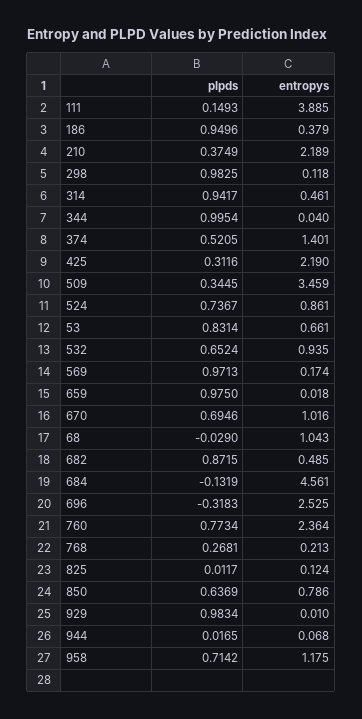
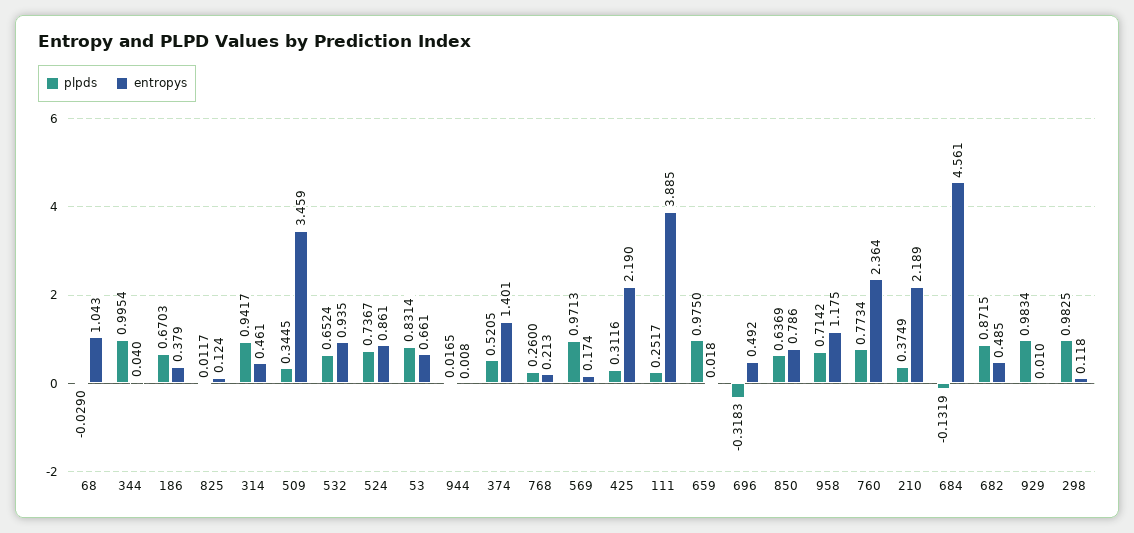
  {
    "plpds": {
-     "111": 0.1493,
+     "111": 0.2517,
-     "186": 0.9496,
+     "186": 0.6703,
      "210": 0.3749,
      "298": 0.9825,
      "314": 0.9417,
      "344": 0.9954,
      "374": 0.5205,
      "425": 0.3116,
      "509": 0.3445,
      "524": 0.7367,
      "53": 0.8314,
      "532": 0.6524,
      "569": 0.9713,
      "659": 0.975,
-     "670": 0.6946,
      "68": -0.029,
      "682": 0.8715,
      "684": -0.1319,
      "696": -0.3183,
      "760": 0.7734,
-     "768": 0.2681,
+     "768": 0.26,
      "825": 0.0117,
      "850": 0.6369,
      "929": 0.9834,
      "944": 0.0165,
      "958": 0.7142
    },
    "entropys": {
      "111": 3.885,
      "186": 0.379,
      "210": 2.189,
      "298": 0.118,
      "314": 0.461,
      "344": 0.04,
      "374": 1.401,
      "425": 2.19,
      "509": 3.459,
      "524": 0.861,
      "53": 0.661,
      "532": 0.935,
      "569": 0.174,
      "659": 0.018,
-     "670": 1.016,
      "68": 1.043,
      "682": 0.485,
      "684": 4.561,
-     "696": 2.525,
+     "696": 0.492,
      "760": 2.364,
      "768": 0.213,
      "825": 0.124,
      "850": 0.786,
      "929": 0.01,
-     "944": 0.068,
+     "944": 0.008,
      "958": 1.175
    }
  }

